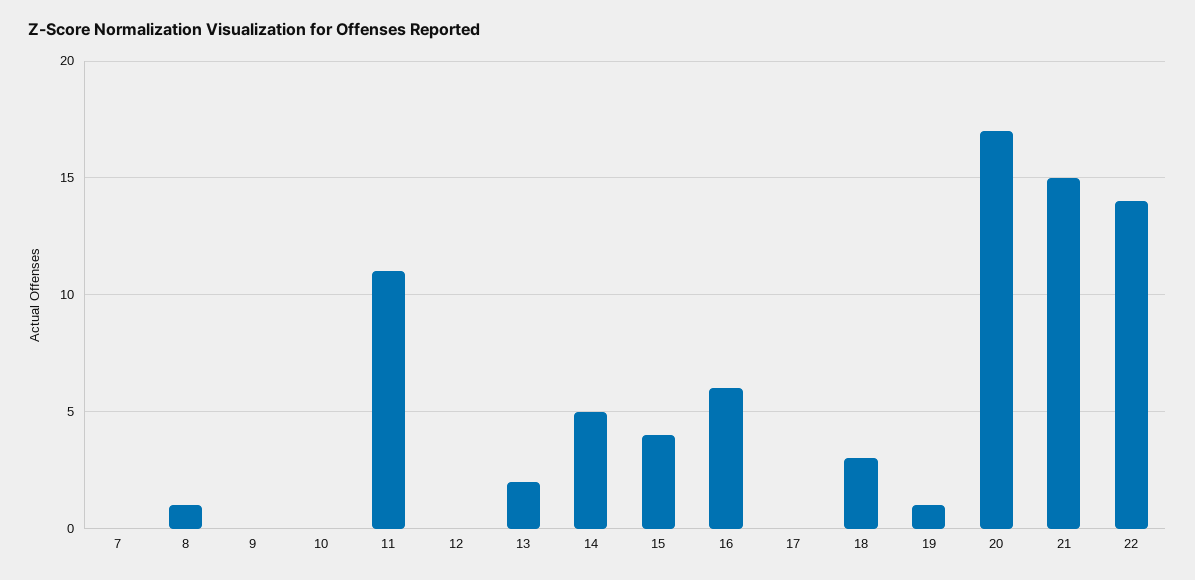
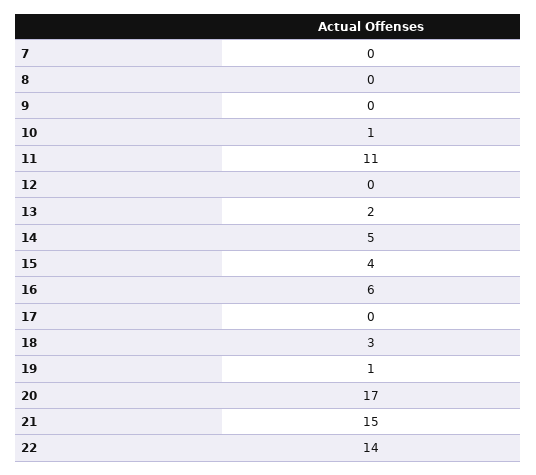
  {
    "7": 0,
-   "8": 1,
+   "8": 0,
    "9": 0,
-   "10": 0,
+   "10": 1,
    "11": 11,
    "12": 0,
    "13": 2,
    "14": 5,
    "15": 4,
    "16": 6,
    "17": 0,
    "18": 3,
    "19": 1,
    "20": 17,
    "21": 15,
    "22": 14
  }

